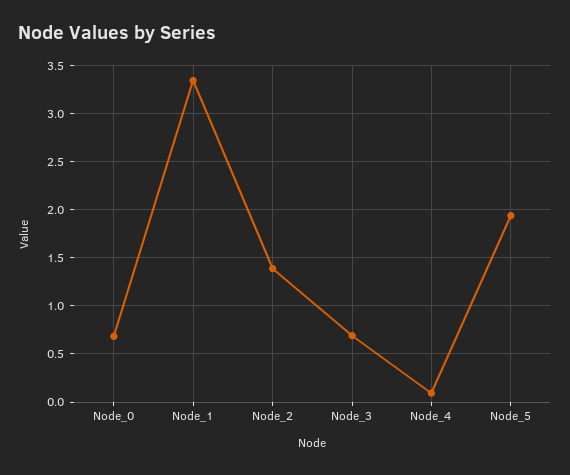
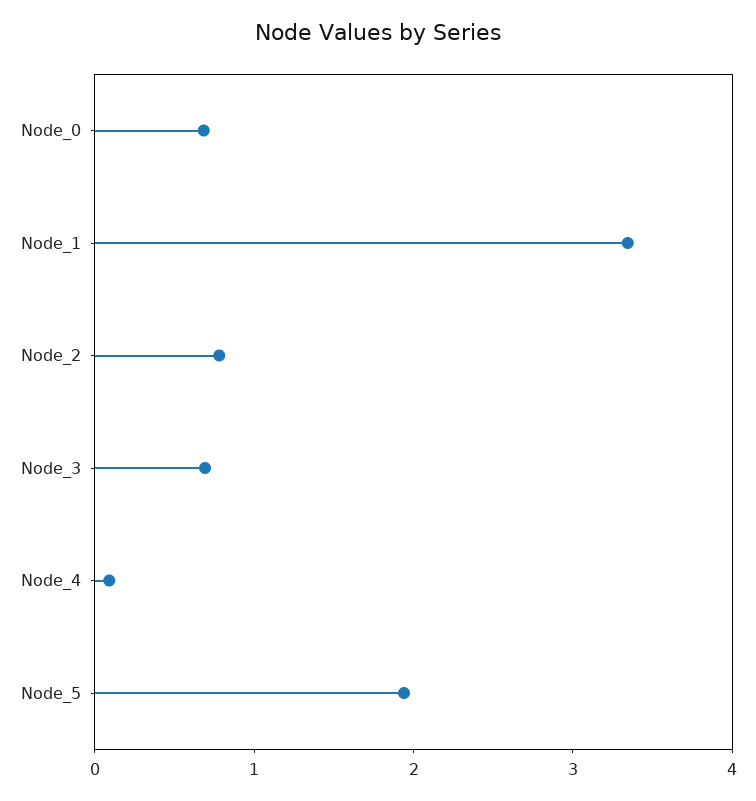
  {
    "Node_0": 0.7,
    "Node_1": 3.3,
-   "Node_2": 1.4,
+   "Node_2": 0.8,
    "Node_3": 0.7,
    "Node_4": 0.1,
    "Node_5": 1.9
  }

